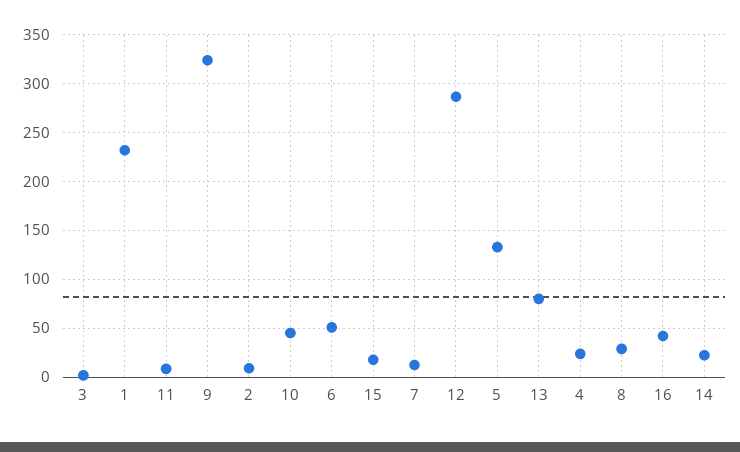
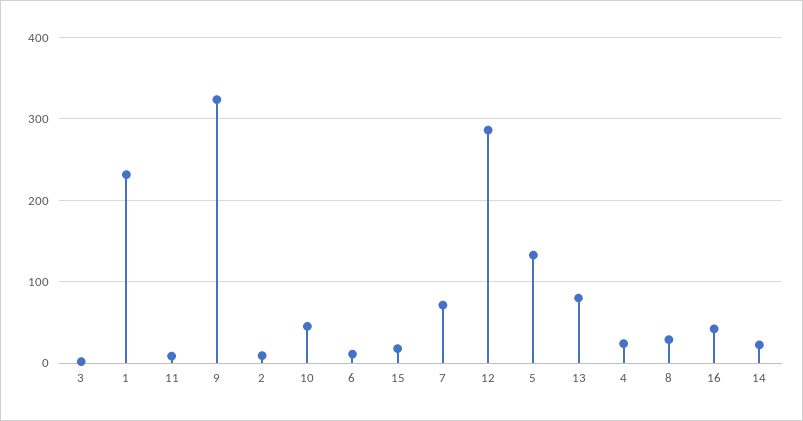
  {
    "3": 0,
    "1": 230,
    "11": 10,
    "9": 320,
    "2": 10,
    "10": 50,
-   "6": 50,
+   "6": 10,
    "15": 20,
-   "7": 10,
+   "7": 70,
    "12": 290,
    "5": 130,
    "13": 80,
    "4": 20,
    "8": 30,
    "16": 40,
    "14": 20
  }

